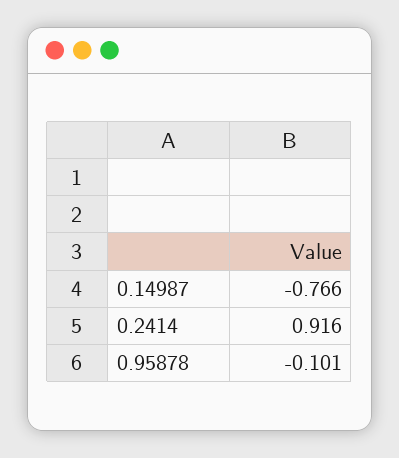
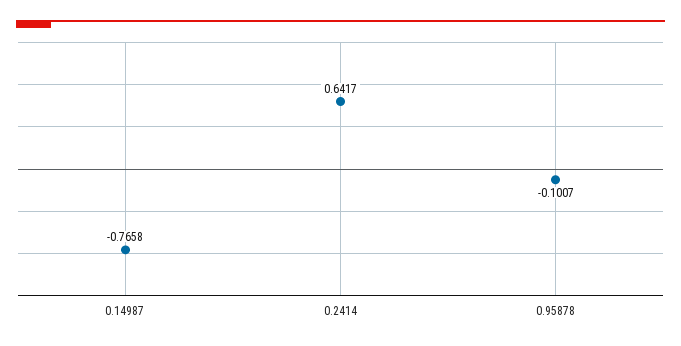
  {
    "0.14987": -0.7658,
-   "0.2414": 0.916,
+   "0.2414": 0.6417,
    "0.95878": -0.1007
  }

